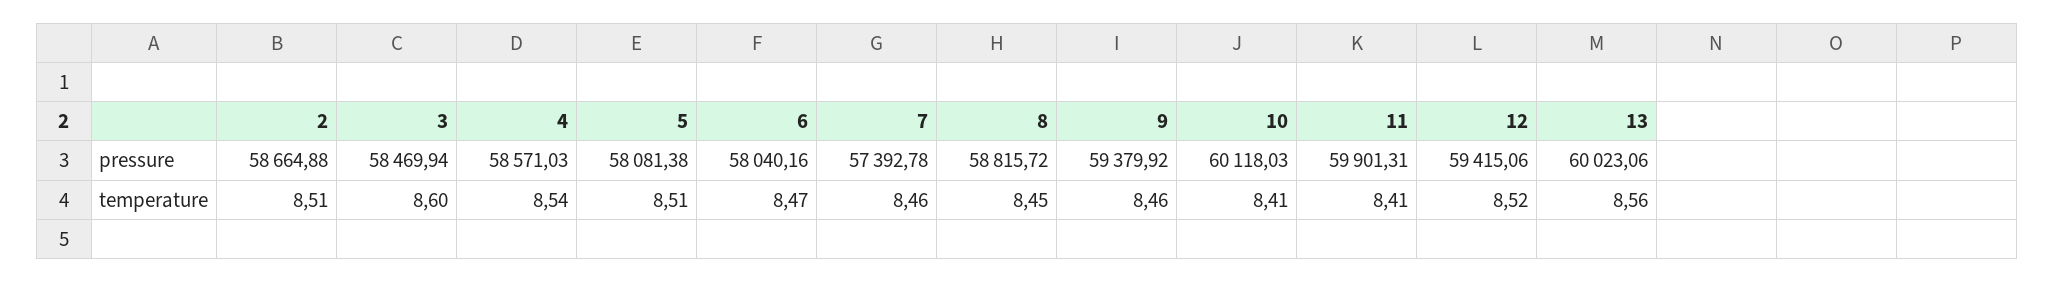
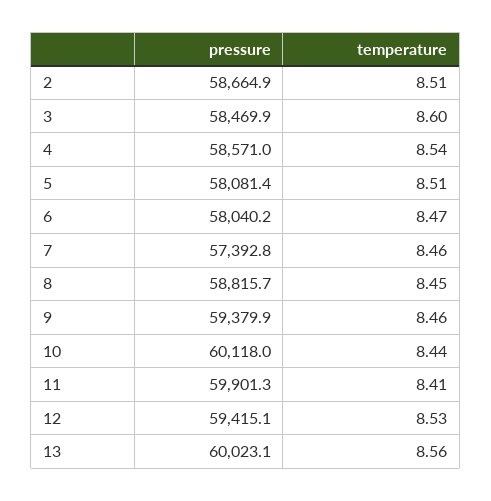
  {
    "2": {
      "pressure": 58664.88,
      "temperature": 8.51
    },
    "3": {
      "pressure": 58469.94,
      "temperature": 8.6
    },
    "4": {
      "pressure": 58571.03,
      "temperature": 8.54
    },
    "5": {
      "pressure": 58081.38,
      "temperature": 8.51
    },
    "6": {
      "pressure": 58040.16,
      "temperature": 8.47
    },
    "7": {
      "pressure": 57392.78,
      "temperature": 8.46
    },
    "8": {
      "pressure": 58815.72,
      "temperature": 8.45
    },
    "9": {
      "pressure": 59379.92,
      "temperature": 8.46
    },
    "10": {
      "pressure": 60118.03,
-     "temperature": 8.41
+     "temperature": 8.44
    },
    "11": {
      "pressure": 59901.31,
      "temperature": 8.41
    },
    "12": {
      "pressure": 59415.06,
-     "temperature": 8.52
+     "temperature": 8.53
    },
    "13": {
      "pressure": 60023.06,
      "temperature": 8.56
    }
  }

